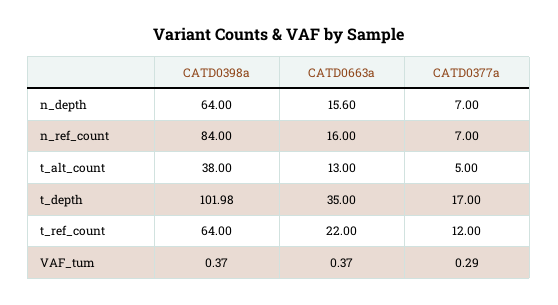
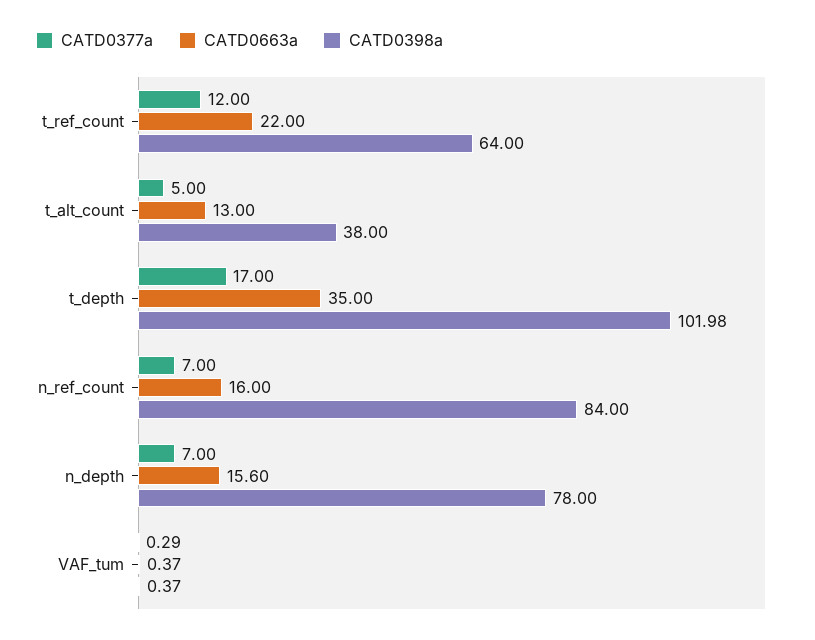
  {
    "CATD0398a": {
-     "n_depth": 64,
+     "n_depth": 78,
      "n_ref_count": 84,
      "t_alt_count": 38,
      "t_depth": 101.98,
      "t_ref_count": 64,
      "VAF_tum": 0.37
    },
    "CATD0663a": {
      "n_depth": 15.6,
      "n_ref_count": 16,
      "t_alt_count": 13,
      "t_depth": 35,
      "t_ref_count": 22,
      "VAF_tum": 0.37
    },
    "CATD0377a": {
      "n_depth": 7,
      "n_ref_count": 7,
      "t_alt_count": 5,
      "t_depth": 17,
      "t_ref_count": 12,
      "VAF_tum": 0.29
    }
  }

